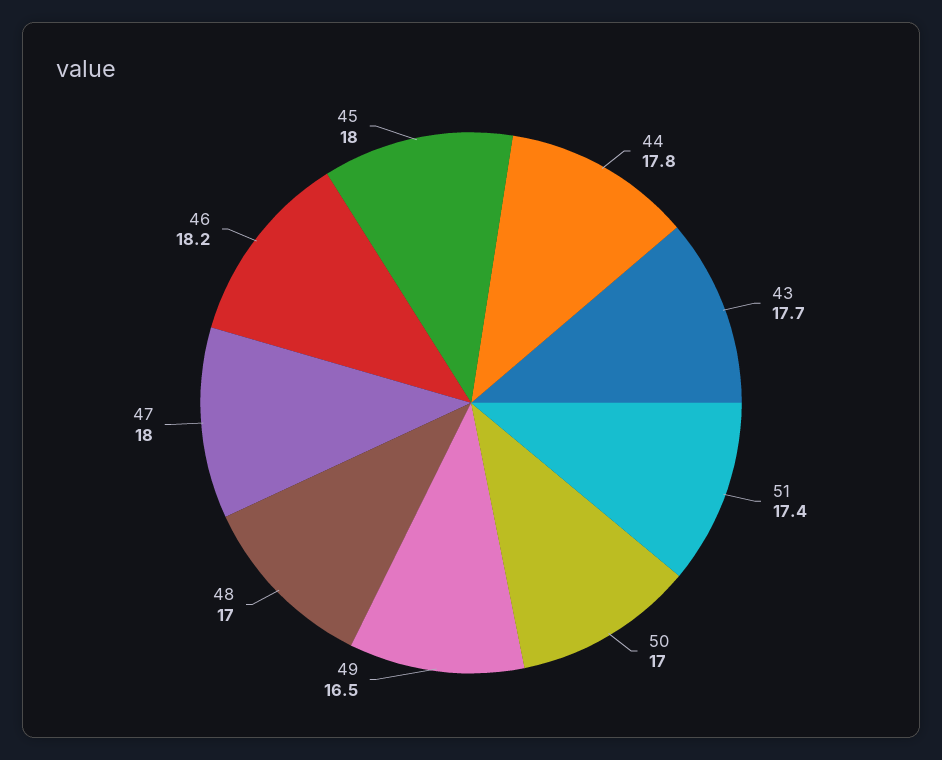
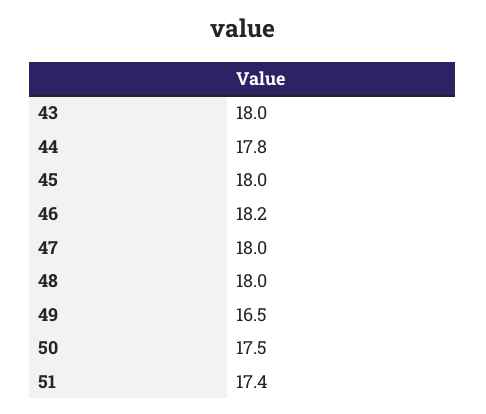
  {
    "44": 17.8,
-   "43": 17.7,
+   "43": 18,
    "51": 17.4,
-   "50": 17,
+   "50": 17.5,
    "49": 16.5,
-   "48": 17,
+   "48": 18,
    "47": 18,
    "46": 18.2,
    "45": 18
  }

